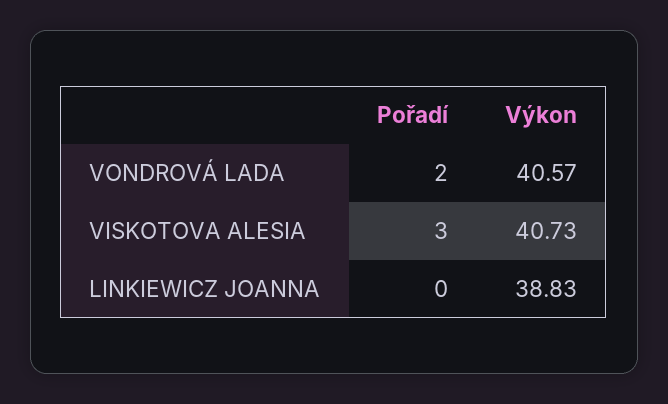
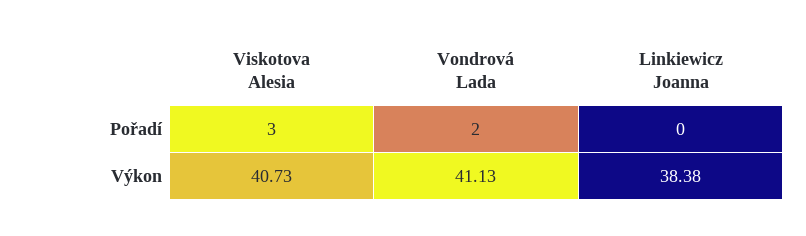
  {
    "Pořadí": {
      "VONDROVÁ LADA": 2,
      "VISKOTOVA ALESIA": 3,
      "LINKIEWICZ JOANNA": 0
    },
    "Výkon": {
-     "VONDROVÁ LADA": 40.57,
+     "VONDROVÁ LADA": 41.13,
      "VISKOTOVA ALESIA": 40.73,
-     "LINKIEWICZ JOANNA": 38.83
+     "LINKIEWICZ JOANNA": 38.38
    }
  }

